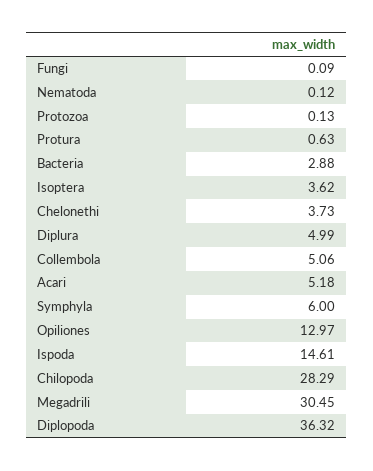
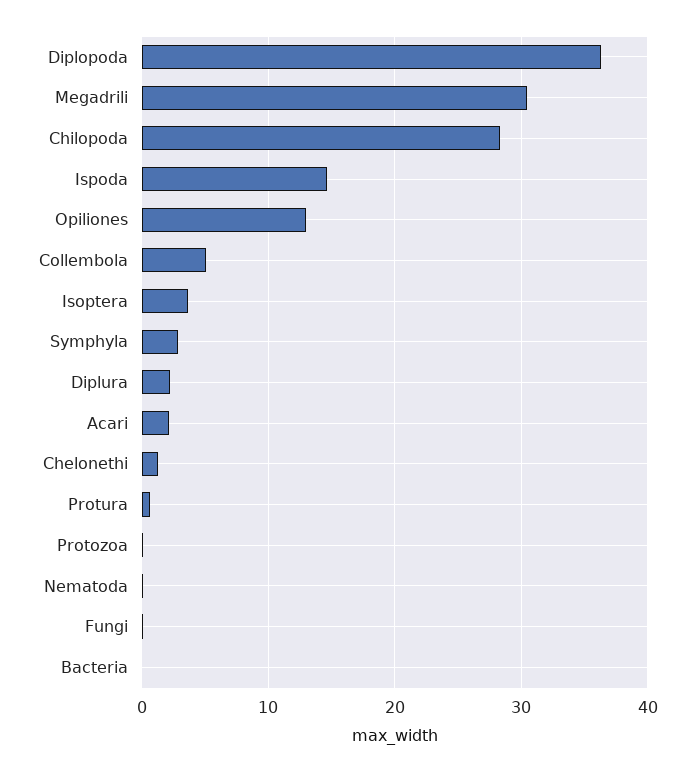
  {
    "Fungi": 0.09,
    "Nematoda": 0.12,
    "Protozoa": 0.13,
    "Protura": 0.63,
-   "Bacteria": 2.88,
+   "Bacteria": 0,
    "Isoptera": 3.62,
-   "Chelonethi": 3.73,
+   "Chelonethi": 1,
-   "Diplura": 4.99,
+   "Diplura": 2,
    "Collembola": 5.06,
-   "Acari": 5.18,
+   "Acari": 2,
-   "Symphyla": 6,
+   "Symphyla": 3,
    "Opiliones": 12.97,
    "Ispoda": 14.61,
    "Chilopoda": 28.29,
    "Megadrili": 30.45,
    "Diplopoda": 36.32
  }

